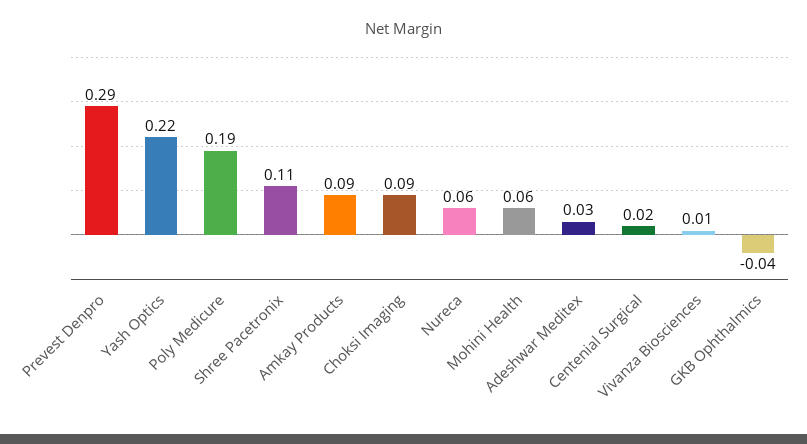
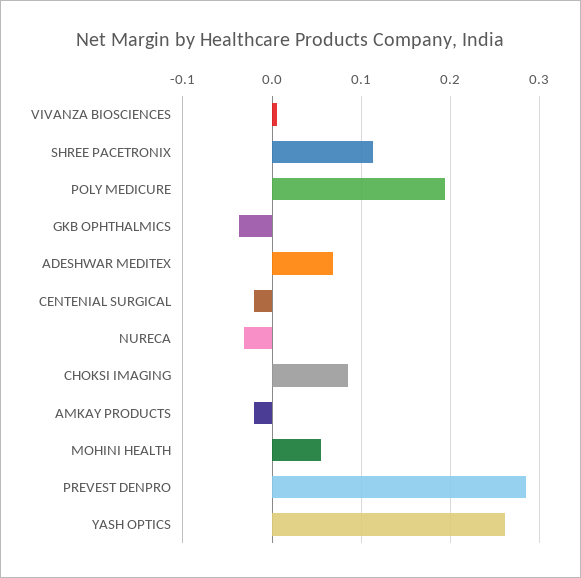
  {
    "Prevest Denpro": 0.29,
-   "Yash Optics": 0.22,
+   "Yash Optics": 0.26,
    "Poly Medicure": 0.19,
    "Shree Pacetronix": 0.11,
-   "Amkay Products": 0.09,
+   "Amkay Products": -0.02,
    "Choksi Imaging": 0.09,
-   "Nureca": 0.06,
+   "Nureca": -0.03,
    "Mohini Health": 0.06,
-   "Adeshwar Meditex": 0.03,
+   "Adeshwar Meditex": 0.07,
-   "Centenial Surgical": 0.02,
+   "Centenial Surgical": -0.02,
    "Vivanza Biosciences": 0.01,
    "GKB Ophthalmics": -0.04
  }

